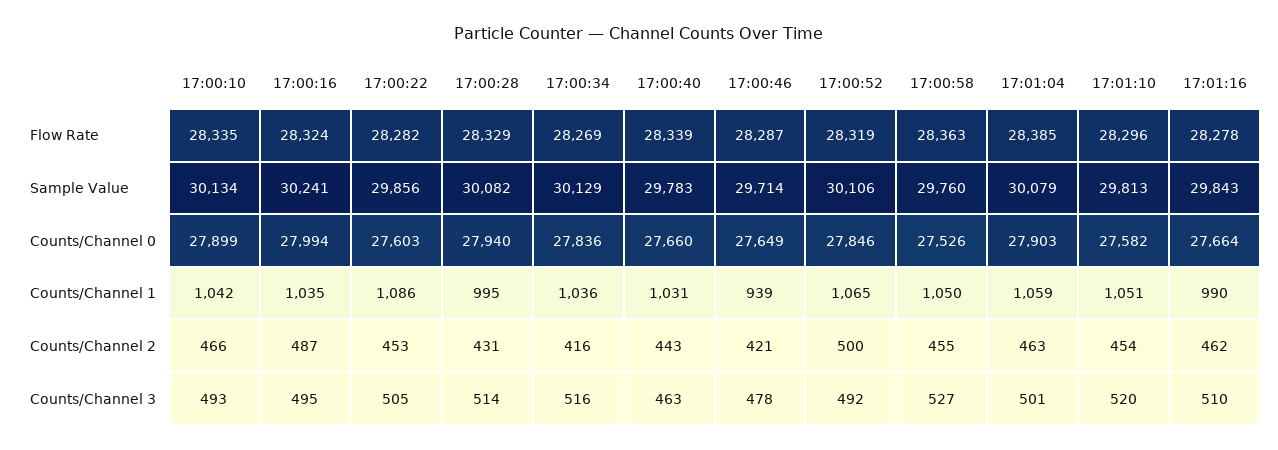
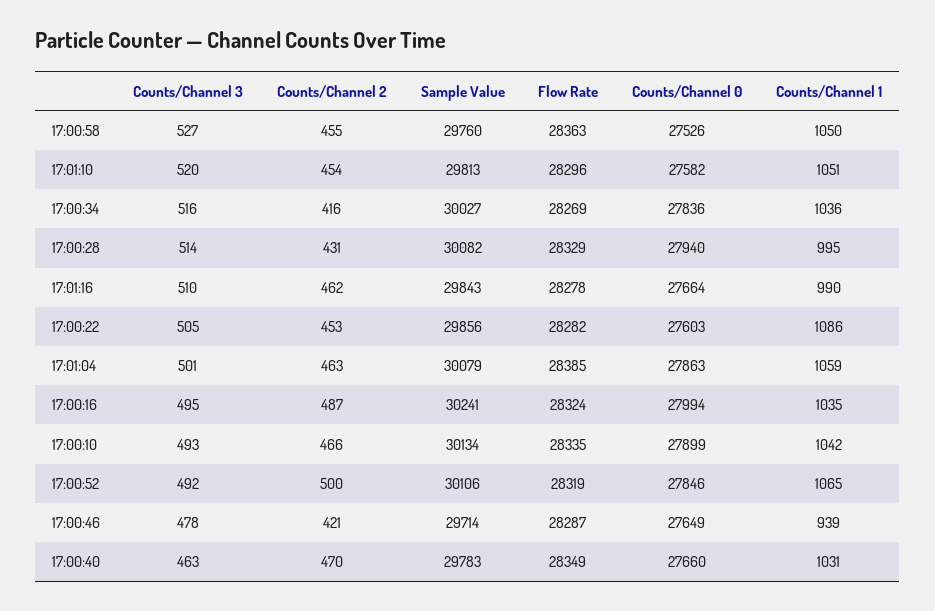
  {
    "17:00:10": {
      "Flow Rate": 28335,
      "Sample Value": 30134,
      "Counts/Channel 0": 27899,
      "Counts/Channel 1": 1042,
      "Counts/Channel 2": 466,
      "Counts/Channel 3": 493
    },
    "17:00:16": {
      "Flow Rate": 28324,
      "Sample Value": 30241,
      "Counts/Channel 0": 27994,
      "Counts/Channel 1": 1035,
      "Counts/Channel 2": 487,
      "Counts/Channel 3": 495
    },
    "17:00:22": {
      "Flow Rate": 28282,
      "Sample Value": 29856,
      "Counts/Channel 0": 27603,
      "Counts/Channel 1": 1086,
      "Counts/Channel 2": 453,
      "Counts/Channel 3": 505
    },
    "17:00:28": {
      "Flow Rate": 28329,
      "Sample Value": 30082,
      "Counts/Channel 0": 27940,
      "Counts/Channel 1": 995,
      "Counts/Channel 2": 431,
      "Counts/Channel 3": 514
    },
    "17:00:34": {
      "Flow Rate": 28269,
-     "Sample Value": 30129,
+     "Sample Value": 30027,
      "Counts/Channel 0": 27836,
      "Counts/Channel 1": 1036,
      "Counts/Channel 2": 416,
      "Counts/Channel 3": 516
    },
    "17:00:40": {
-     "Flow Rate": 28339,
+     "Flow Rate": 28349,
      "Sample Value": 29783,
      "Counts/Channel 0": 27660,
      "Counts/Channel 1": 1031,
-     "Counts/Channel 2": 443,
+     "Counts/Channel 2": 470,
      "Counts/Channel 3": 463
    },
    "17:00:46": {
      "Flow Rate": 28287,
      "Sample Value": 29714,
      "Counts/Channel 0": 27649,
      "Counts/Channel 1": 939,
      "Counts/Channel 2": 421,
      "Counts/Channel 3": 478
    },
    "17:00:52": {
      "Flow Rate": 28319,
      "Sample Value": 30106,
      "Counts/Channel 0": 27846,
      "Counts/Channel 1": 1065,
      "Counts/Channel 2": 500,
      "Counts/Channel 3": 492
    },
    "17:00:58": {
      "Flow Rate": 28363,
      "Sample Value": 29760,
      "Counts/Channel 0": 27526,
      "Counts/Channel 1": 1050,
      "Counts/Channel 2": 455,
      "Counts/Channel 3": 527
    },
    "17:01:04": {
      "Flow Rate": 28385,
      "Sample Value": 30079,
-     "Counts/Channel 0": 27903,
+     "Counts/Channel 0": 27863,
      "Counts/Channel 1": 1059,
      "Counts/Channel 2": 463,
      "Counts/Channel 3": 501
    },
    "17:01:10": {
      "Flow Rate": 28296,
      "Sample Value": 29813,
      "Counts/Channel 0": 27582,
      "Counts/Channel 1": 1051,
      "Counts/Channel 2": 454,
      "Counts/Channel 3": 520
    },
    "17:01:16": {
      "Flow Rate": 28278,
      "Sample Value": 29843,
      "Counts/Channel 0": 27664,
      "Counts/Channel 1": 990,
      "Counts/Channel 2": 462,
      "Counts/Channel 3": 510
    }
  }

